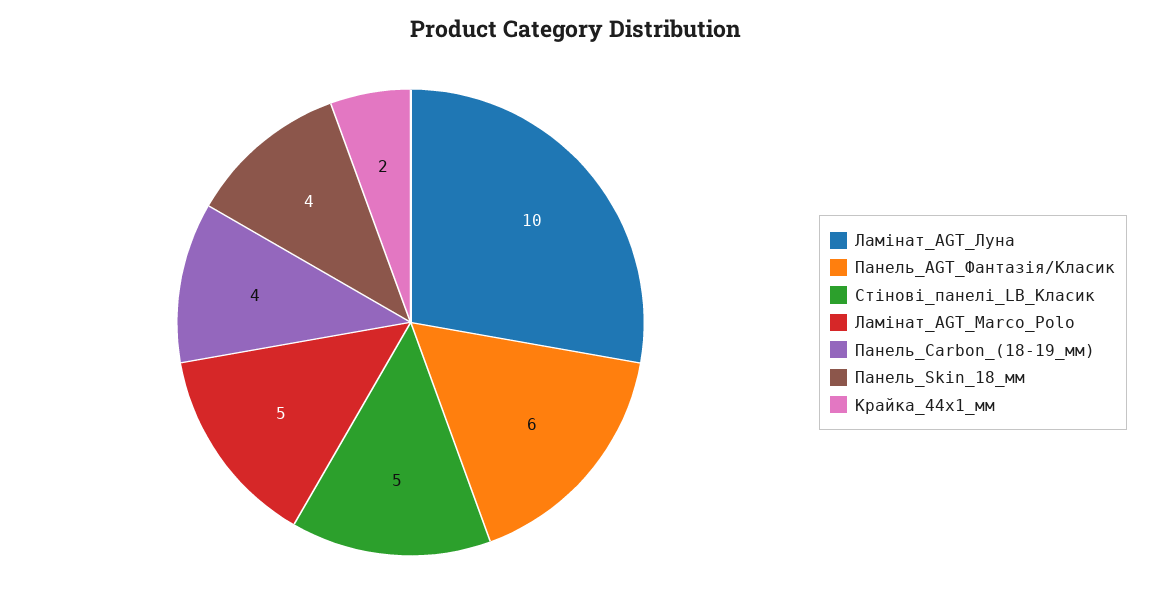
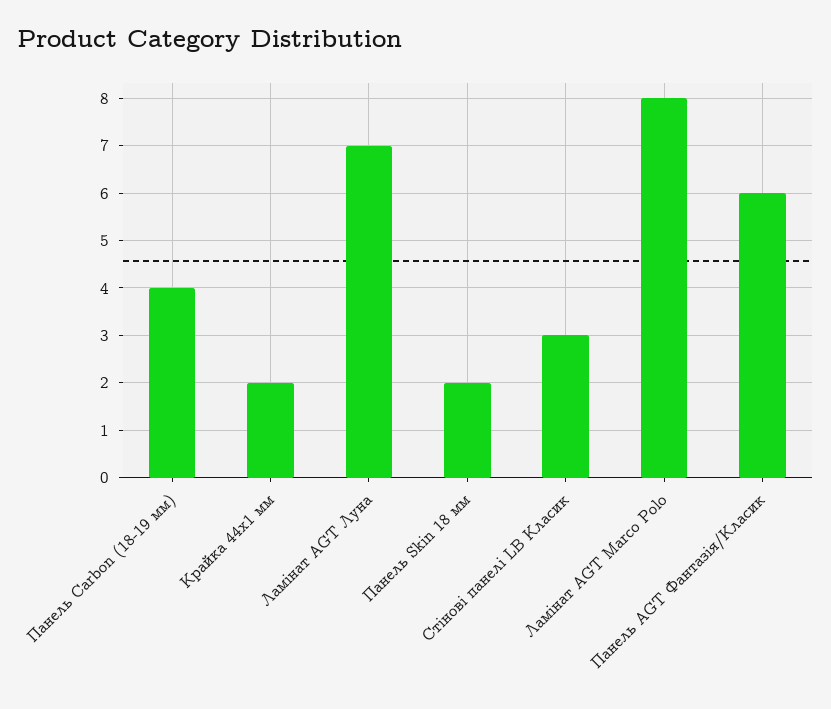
  {
-   "Ламінат_AGT_Луна": 10,
+   "Ламінат_AGT_Луна": 7,
    "Панель_AGT_Фантазія/Класик": 6,
-   "Стінові_панелі_LB_Класик": 5,
+   "Стінові_панелі_LB_Класик": 3,
-   "Ламінат_AGT_Marco_Polo": 5,
+   "Ламінат_AGT_Marco_Polo": 8,
    "Панель_Carbon_(18-19_мм)": 4,
-   "Панель_Skin_18_мм": 4,
+   "Панель_Skin_18_мм": 2,
    "Крайка_44x1_мм": 2
  }

